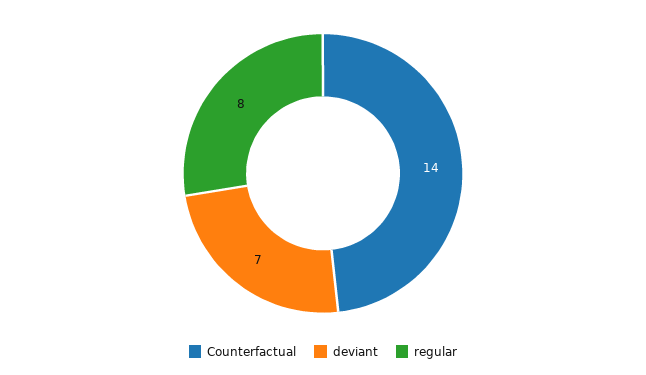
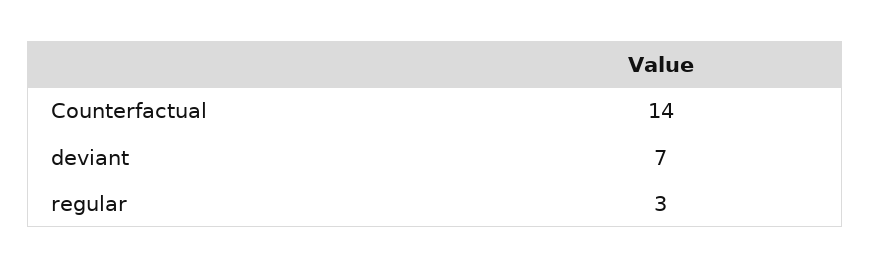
  {
    "Counterfactual": 14,
    "deviant": 7,
-   "regular": 8
+   "regular": 3
  }

